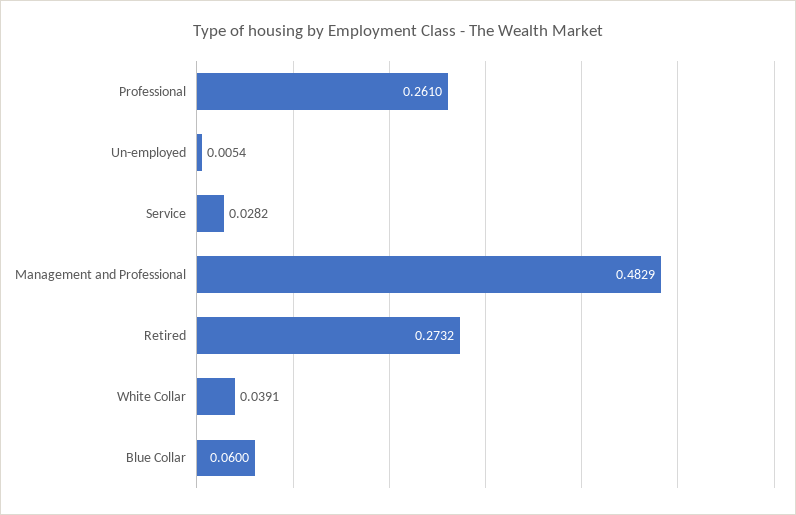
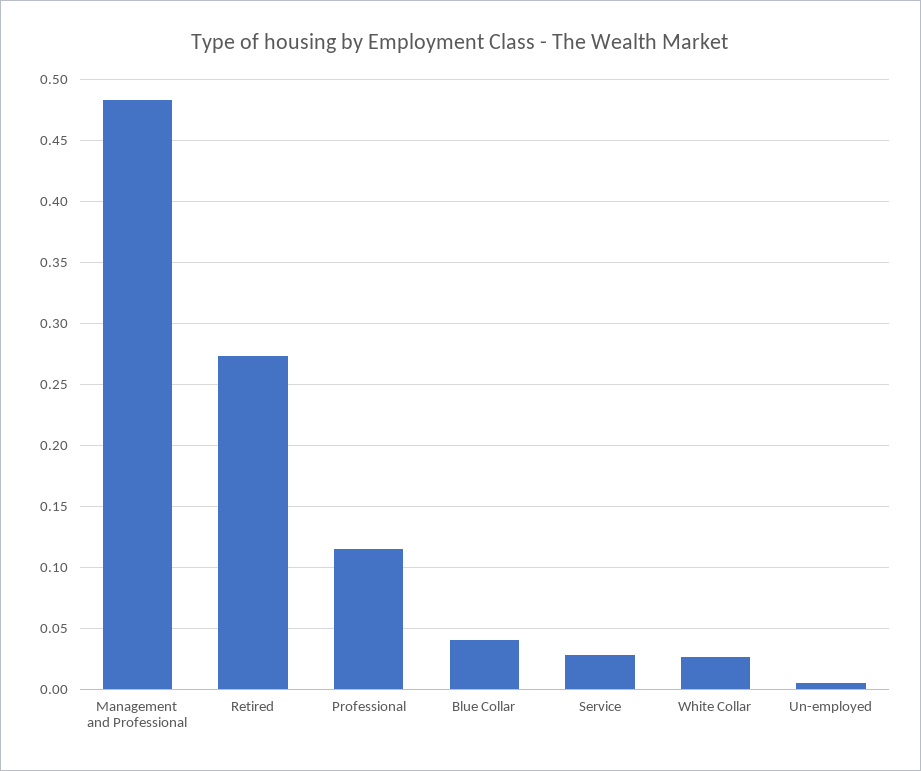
  {
-   "Professional": 0.261,
+   "Professional": 0.115,
    "Un-employed": 0.0054,
    "Service": 0.0282,
    "Management and Professional": 0.4829,
    "Retired": 0.2732,
-   "White Collar": 0.0391,
+   "White Collar": 0.025,
-   "Blue Collar": 0.06
+   "Blue Collar": 0.04
  }

